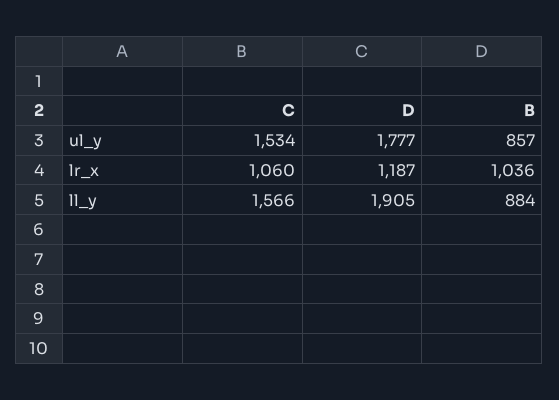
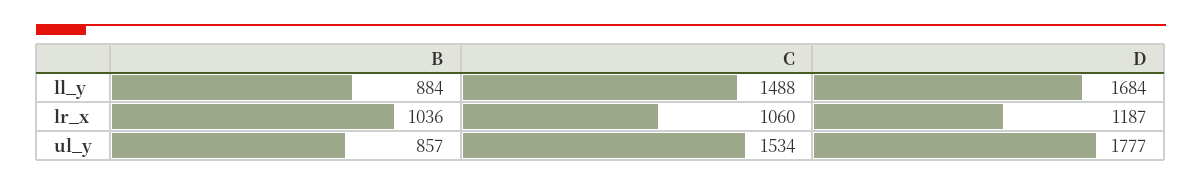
  {
    "C": {
      "ul_y": 1534,
      "lr_x": 1060,
-     "ll_y": 1566
+     "ll_y": 1488
    },
    "D": {
      "ul_y": 1777,
      "lr_x": 1187,
-     "ll_y": 1905
+     "ll_y": 1684
    },
    "B": {
      "ul_y": 857,
      "lr_x": 1036,
      "ll_y": 884
    }
  }

